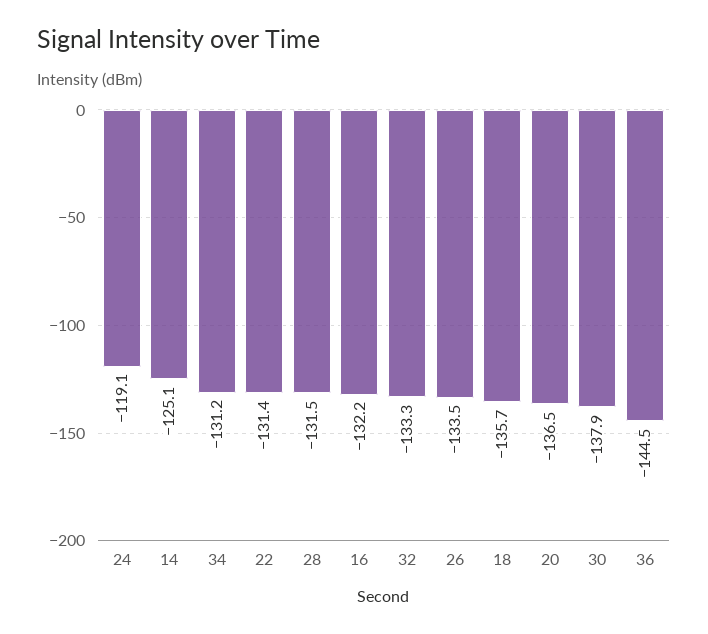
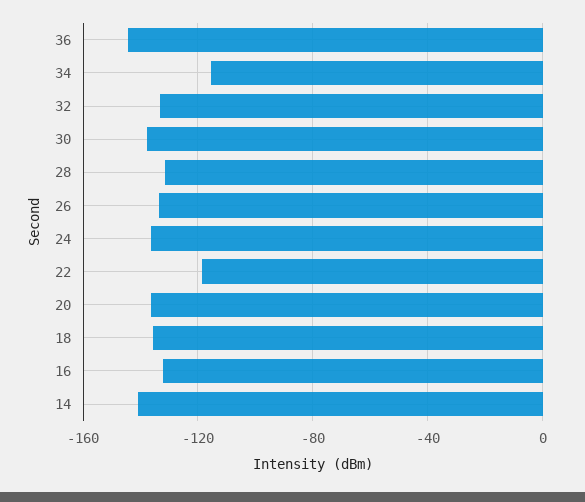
  {
-   "24": -119.1,
+   "24": -135,
-   "14": -125.1,
+   "14": -140,
-   "34": -131.2,
+   "34": -115,
-   "22": -131.4,
+   "22": -120,
    "28": -131.5,
    "16": -132.2,
    "32": -133.3,
    "26": -133.5,
    "18": -135.7,
    "20": -136.5,
    "30": -137.9,
    "36": -144.5
  }

